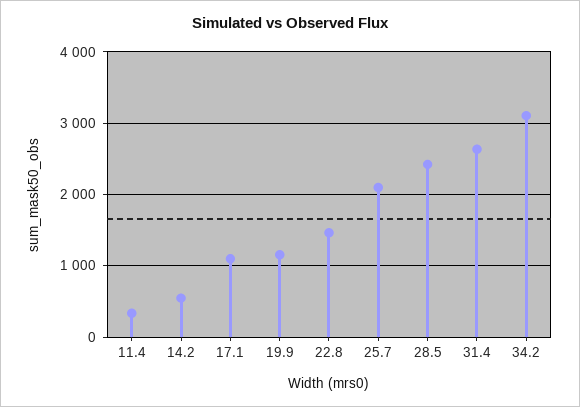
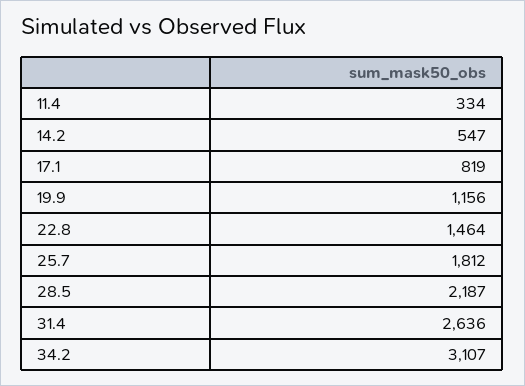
  {
    "11.4": 334,
    "14.2": 547,
-   "17.1": 1100,
+   "17.1": 819,
    "19.9": 1156,
    "22.8": 1464,
-   "25.7": 2100,
+   "25.7": 1812,
-   "28.5": 2400,
+   "28.5": 2187,
    "31.4": 2636,
    "34.2": 3107
  }

